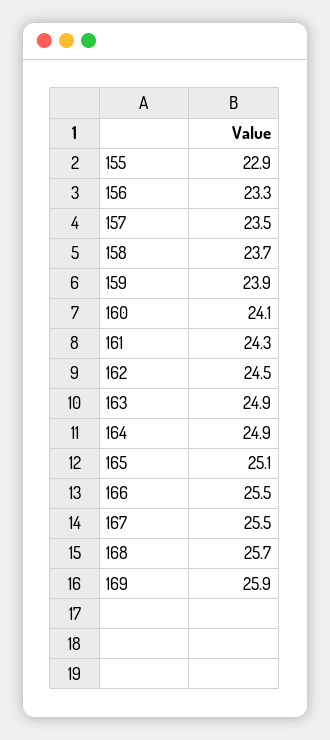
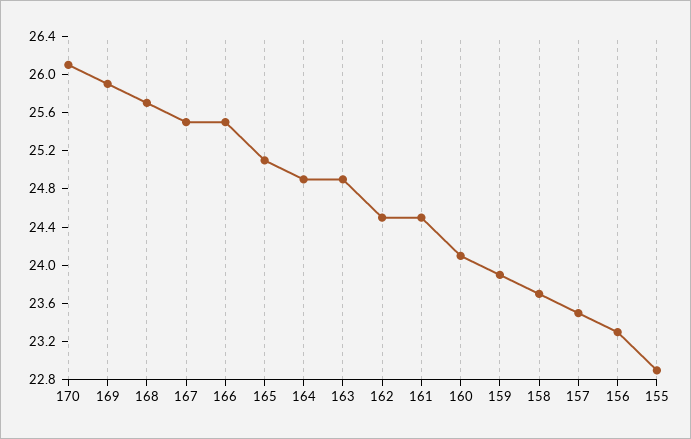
  {
    "155": 22.9,
    "156": 23.3,
    "157": 23.5,
    "158": 23.7,
    "159": 23.9,
    "160": 24.1,
-   "161": 24.3,
+   "161": 24.5,
    "162": 24.5,
    "163": 24.9,
    "164": 24.9,
    "165": 25.1,
    "166": 25.5,
    "167": 25.5,
    "168": 25.7,
-   "169": 25.9
+   "169": 25.9,
+   "170": 26.1
  }

